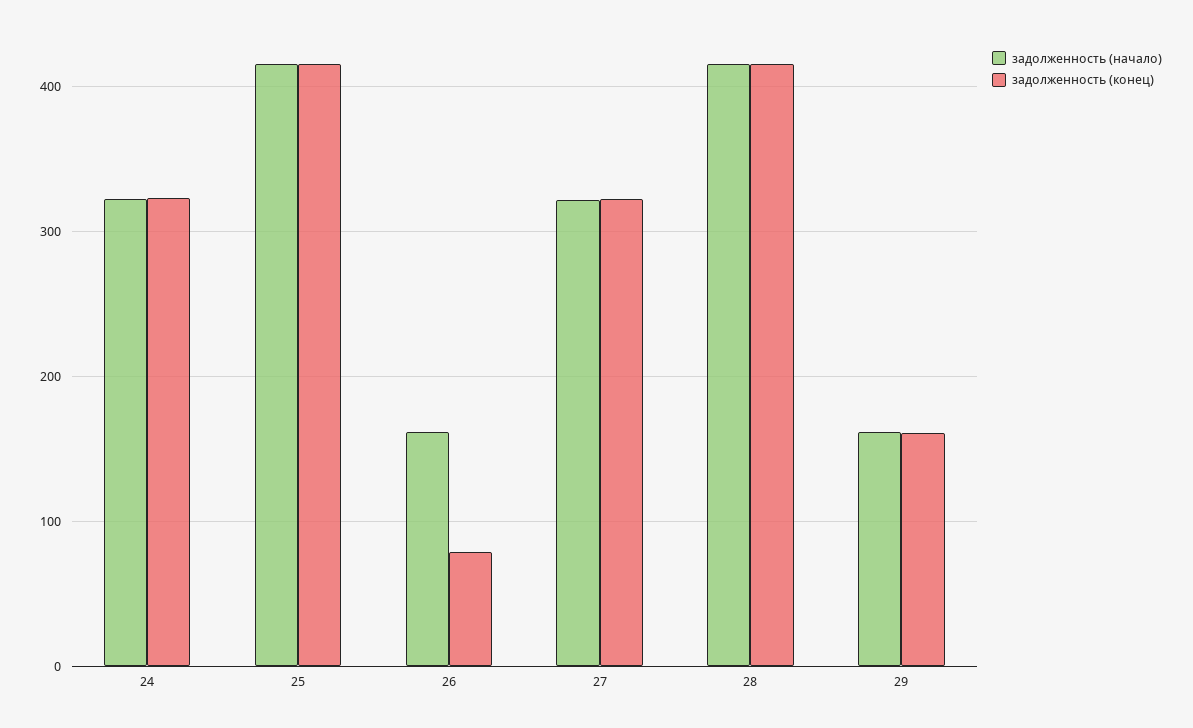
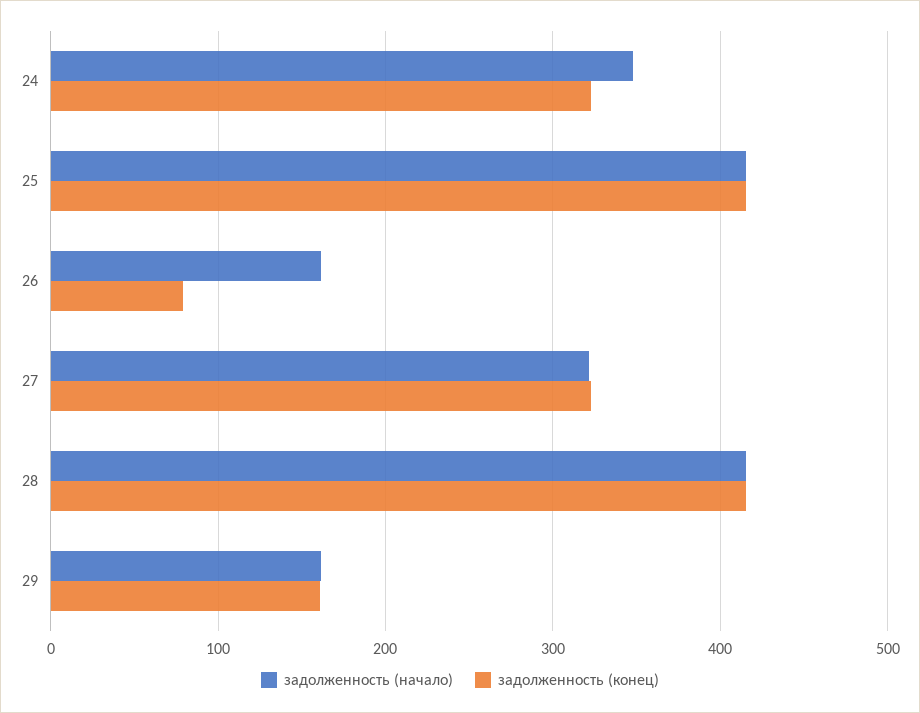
  {
    "задолженность (начало)": {
-     "24": 320,
+     "24": 350,
      "25": 420,
      "26": 160,
      "27": 320,
      "28": 420,
      "29": 160
    },
    "задолженность (конец)": {
      "24": 320,
      "25": 420,
      "26": 80,
      "27": 320,
      "28": 420,
      "29": 160
    }
  }

